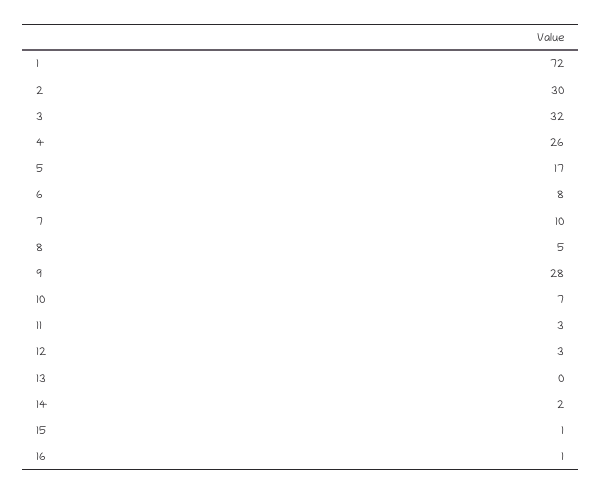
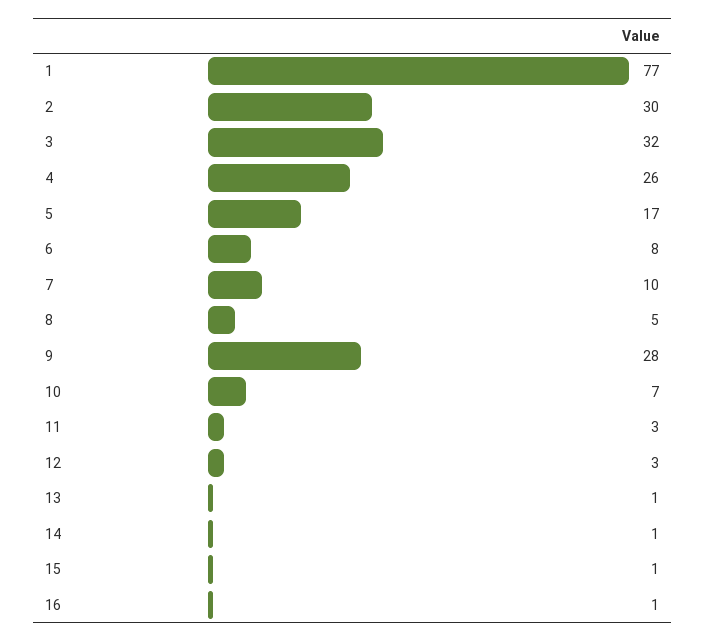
  {
-   "1": 72,
+   "1": 77,
    "2": 30,
    "3": 32,
    "4": 26,
    "5": 17,
    "6": 8,
    "7": 10,
    "8": 5,
    "9": 28,
    "10": 7,
    "11": 3,
    "12": 3,
-   "13": 0,
+   "13": 1,
-   "14": 2,
+   "14": 1,
    "15": 1,
    "16": 1
  }

